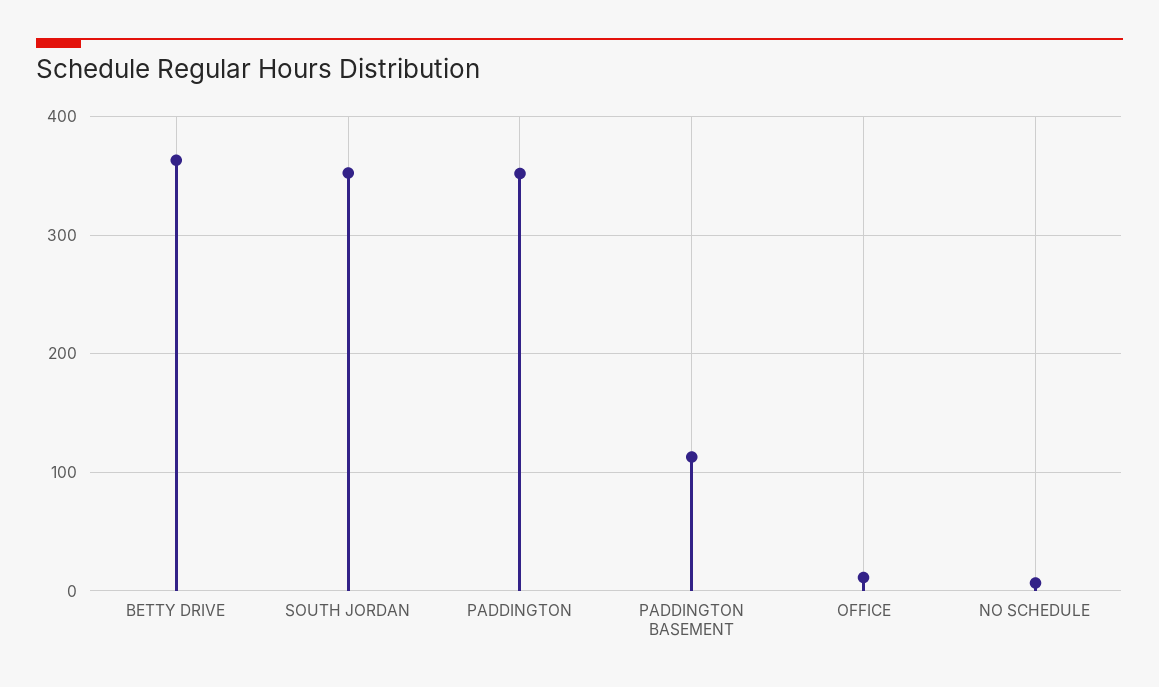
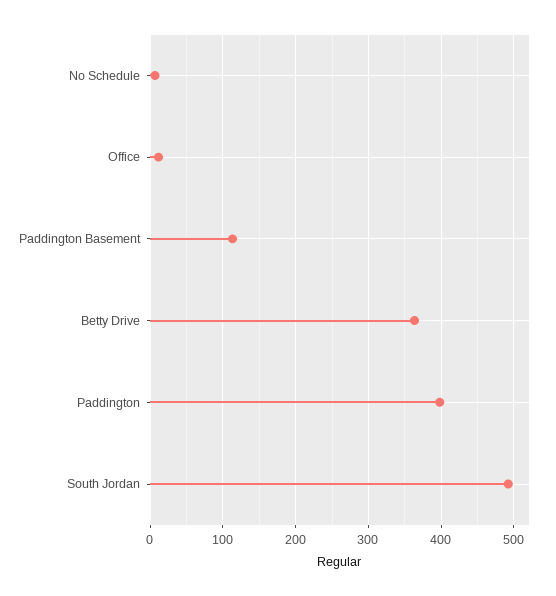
  {
    "BETTY DRIVE": 360,
-   "SOUTH JORDAN": 350,
+   "SOUTH JORDAN": 490,
-   "PADDINGTON": 350,
+   "PADDINGTON": 400,
    "PADDINGTON BASEMENT": 110,
    "OFFICE": 10,
    "NO SCHEDULE": 10
  }

